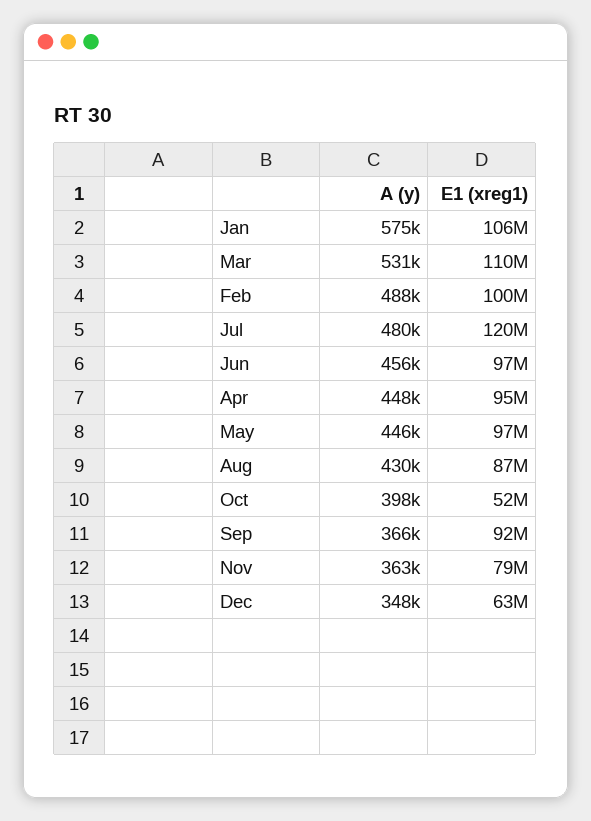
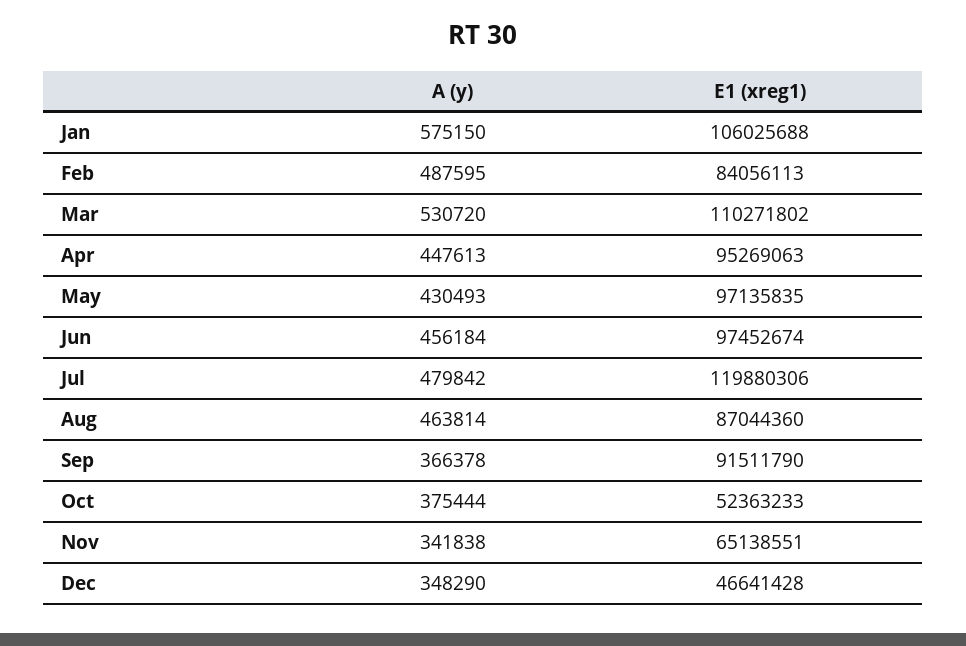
  {
    "A (y)": {
      "Jan": 575150,
      "Mar": 530720,
      "Feb": 487595,
      "Jul": 479842,
      "Jun": 456184,
      "Apr": 447613,
-     "May": 446000,
+     "May": 430493,
-     "Aug": 430000,
+     "Aug": 463814,
-     "Oct": 398000,
+     "Oct": 375444,
      "Sep": 366378,
-     "Nov": 363000,
+     "Nov": 341838,
      "Dec": 348290
    },
    "E1 (xreg1)": {
      "Jan": 106025688,
      "Mar": 110271802,
-     "Feb": 100000000,
+     "Feb": 84056113,
      "Jul": 119880306,
      "Jun": 97452674,
      "Apr": 95269063,
      "May": 97135835,
      "Aug": 87044360,
      "Oct": 52363233,
      "Sep": 91511790,
-     "Nov": 79000000,
+     "Nov": 65138551,
-     "Dec": 63000000
+     "Dec": 46641428
    }
  }

